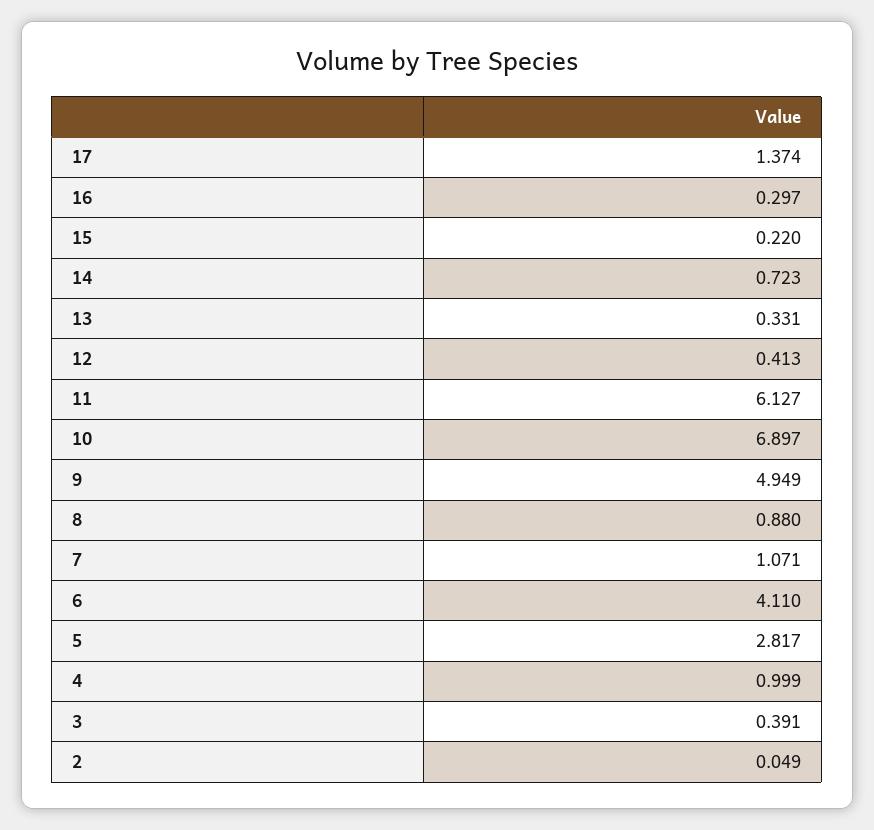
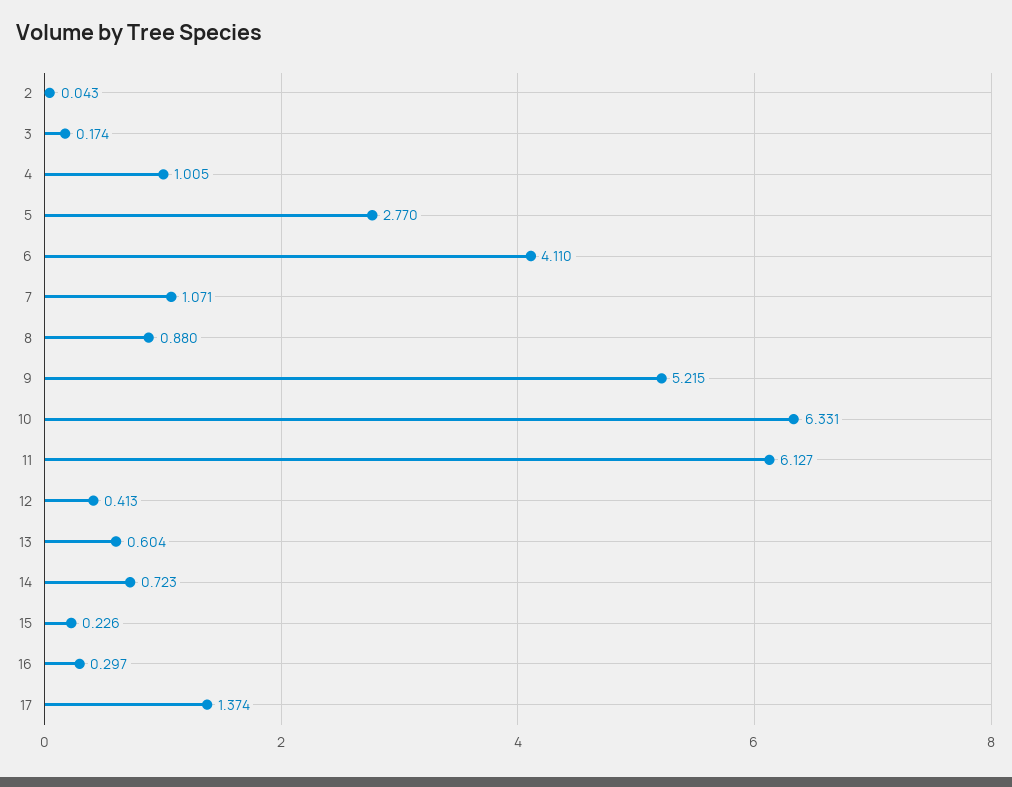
  {
    "17": 1.374,
    "16": 0.297,
-   "15": 0.22,
+   "15": 0.226,
    "14": 0.723,
-   "13": 0.331,
+   "13": 0.604,
    "12": 0.413,
    "11": 6.127,
-   "10": 6.897,
+   "10": 6.331,
-   "9": 4.949,
+   "9": 5.215,
    "8": 0.88,
    "7": 1.071,
    "6": 4.11,
-   "5": 2.817,
+   "5": 2.77,
-   "4": 0.999,
+   "4": 1.005,
-   "3": 0.391,
+   "3": 0.174,
-   "2": 0.049
+   "2": 0.043
  }

